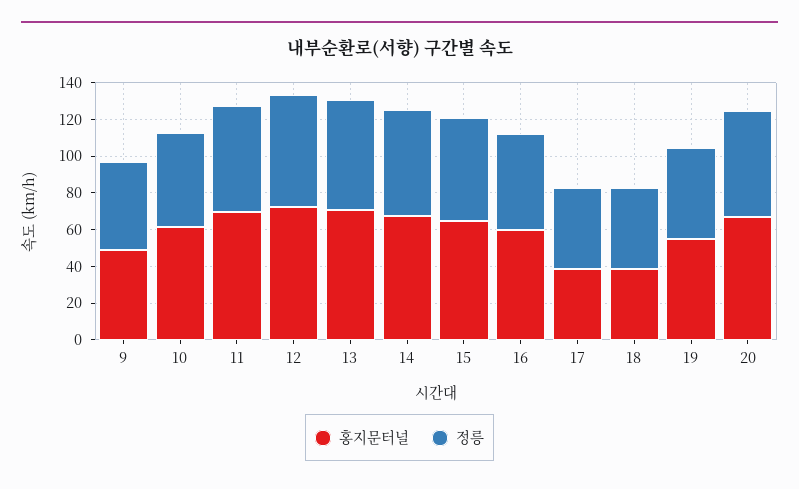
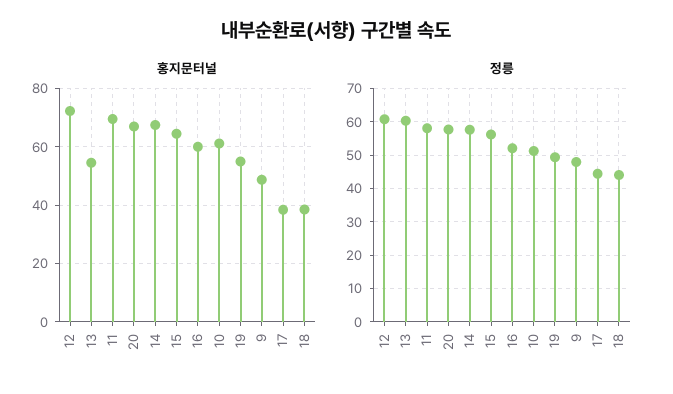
  {
    "홍지문터널": {
      "9": 47.5,
      "10": 60,
      "11": 70,
      "12": 72.5,
-     "13": 70,
+     "13": 55,
      "14": 67.5,
      "15": 65,
      "16": 60,
      "17": 37.5,
      "18": 37.5,
      "19": 55,
      "20": 67.5
    },
    "정릉": {
      "9": 48,
      "10": 52,
      "11": 58,
      "12": 60,
      "13": 60,
      "14": 58,
      "15": 56,
      "16": 52,
      "17": 44,
      "18": 44,
      "19": 50,
      "20": 58
    }
  }

